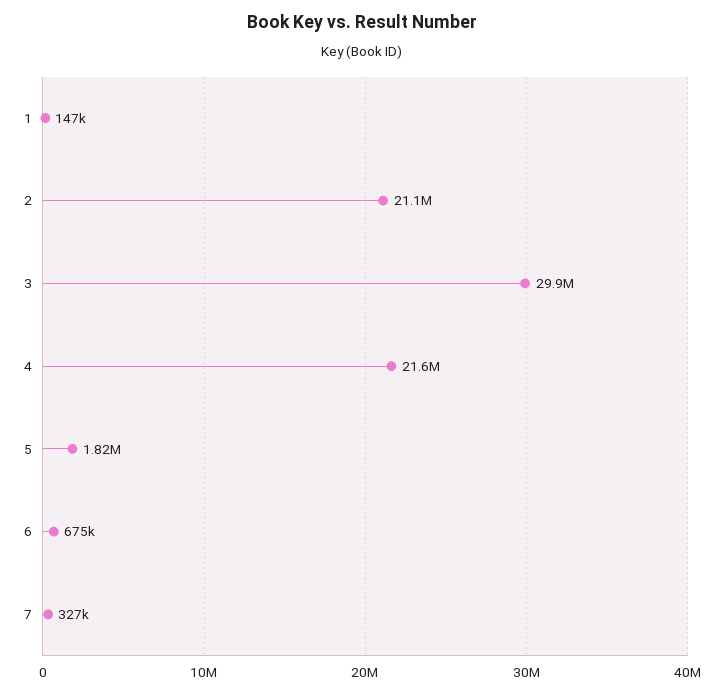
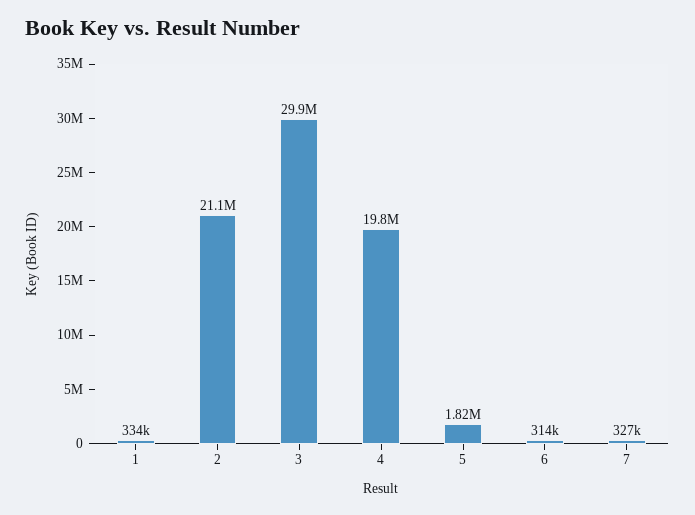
  {
-   "1": 147000,
+   "1": 334000,
    "2": 21100000,
    "3": 29900000,
-   "4": 21600000,
+   "4": 19800000,
    "5": 1820000,
-   "6": 675000,
+   "6": 314000,
    "7": 327000
  }

